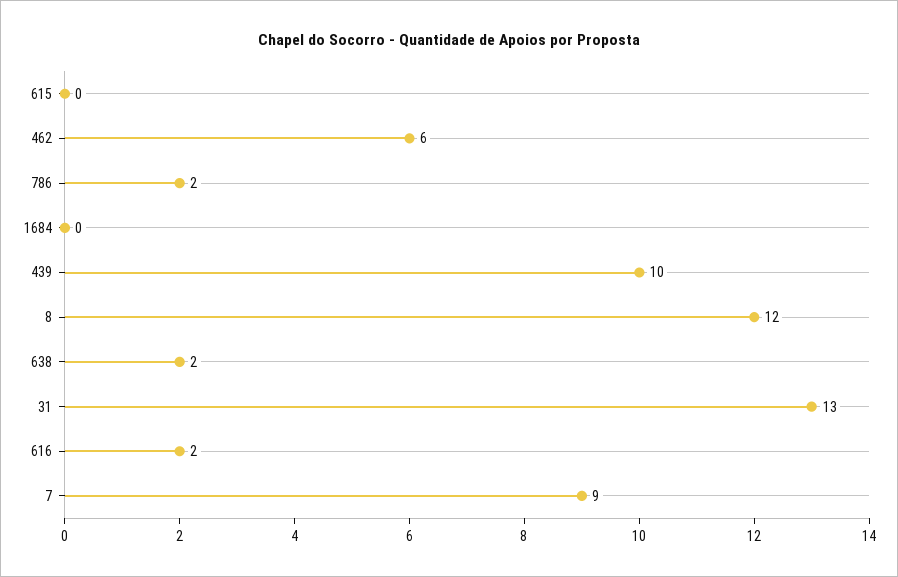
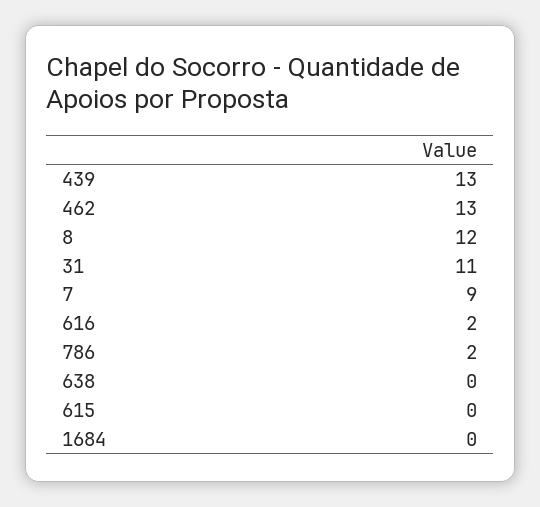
  {
    "615": 0,
-   "462": 6,
+   "462": 13,
    "786": 2,
    "1684": 0,
-   "439": 10,
+   "439": 13,
    "8": 12,
-   "638": 2,
+   "638": 0,
-   "31": 13,
+   "31": 11,
    "616": 2,
    "7": 9
  }

